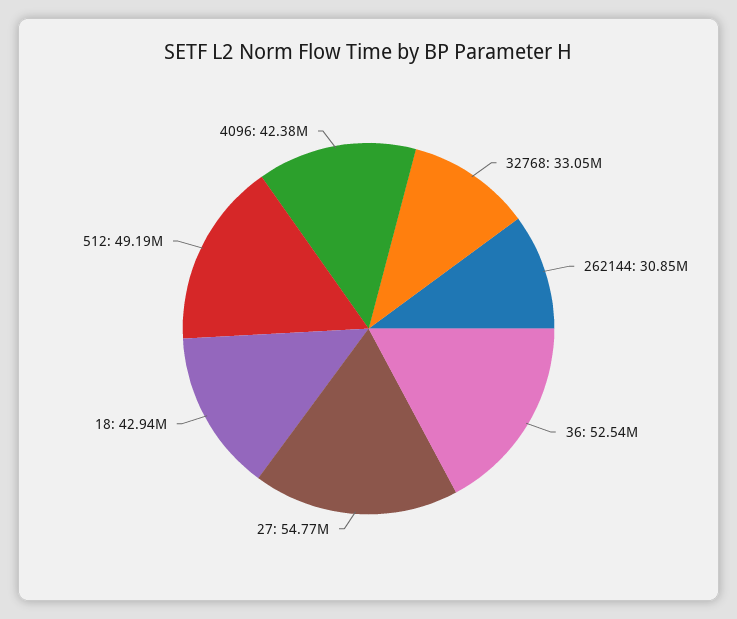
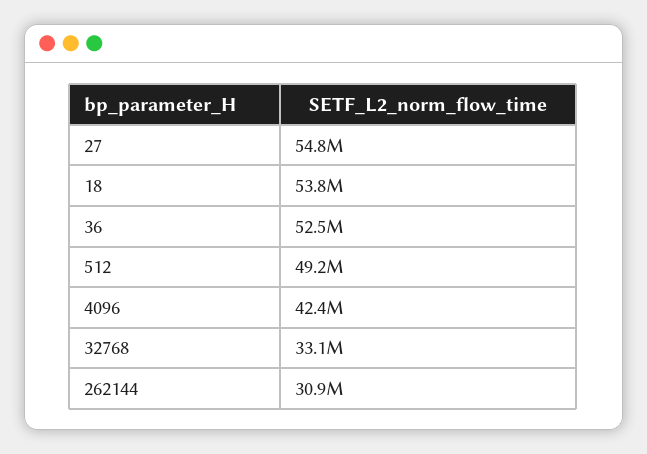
  {
    "32768": 33050000,
    "262144": 30850000,
    "36": 52540000,
    "27": 54770000,
-   "18": 42940000,
+   "18": 53800000,
    "512": 49190000,
    "4096": 42380000
  }

